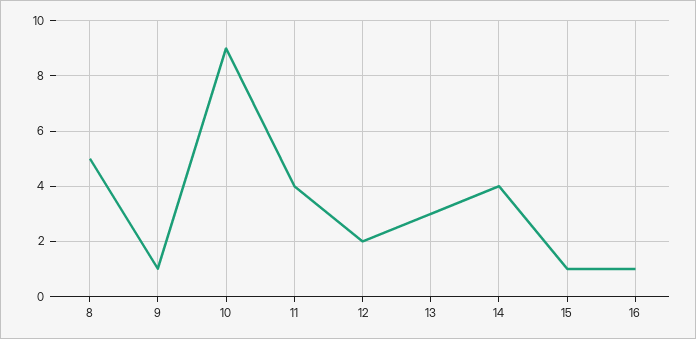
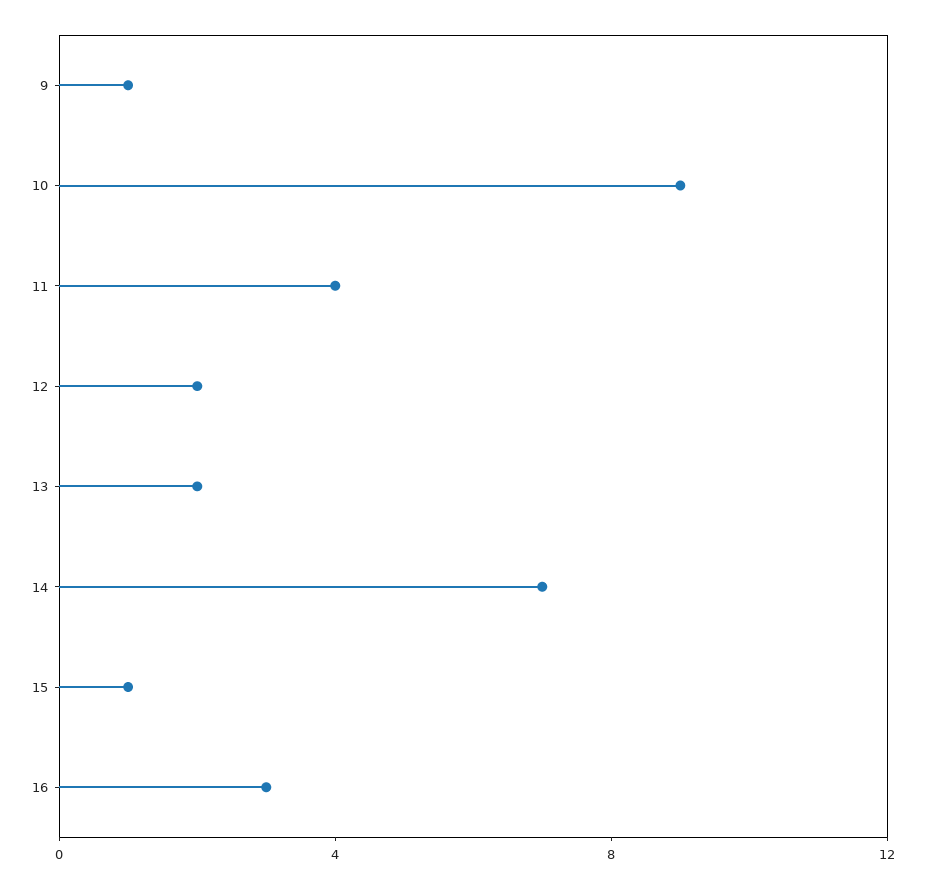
  {
-   "8": 5,
    "9": 1,
    "10": 9,
    "11": 4,
    "12": 2,
-   "13": 3,
+   "13": 2,
-   "14": 4,
+   "14": 7,
    "15": 1,
-   "16": 1
+   "16": 3
  }

